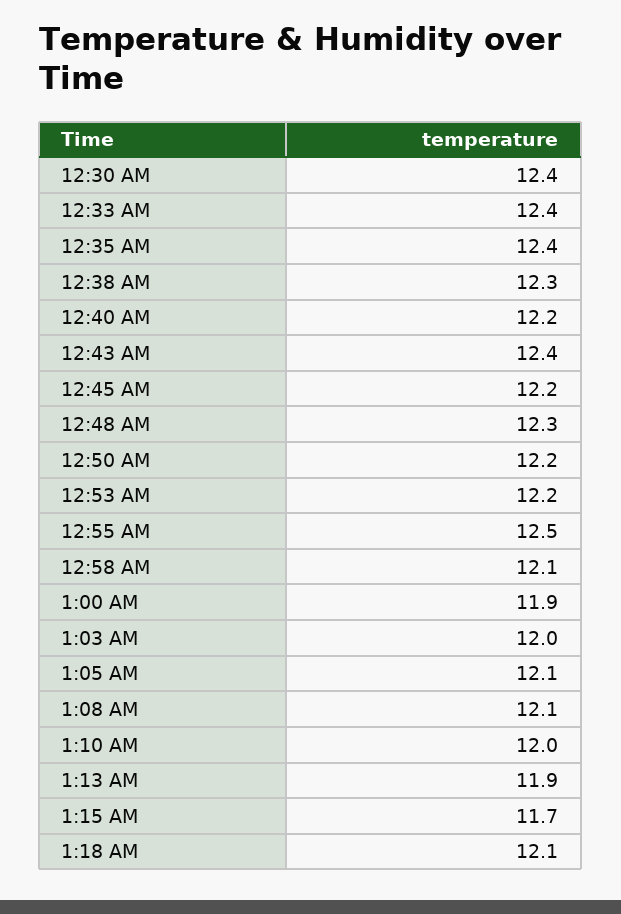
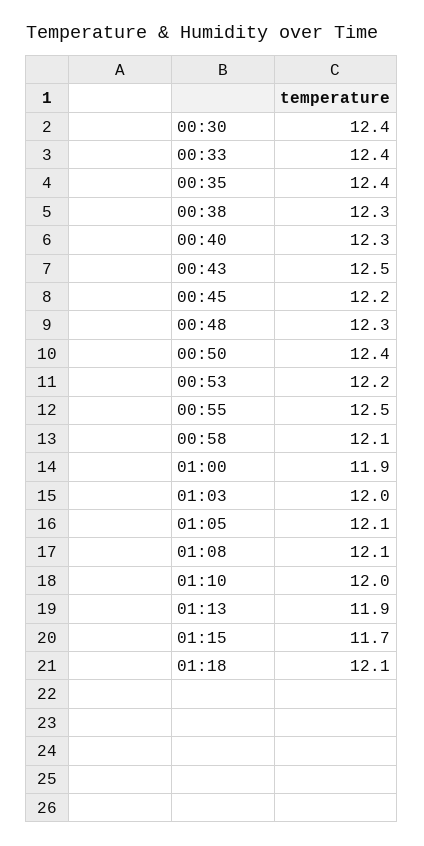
  {
    "12:30 AM": 12.4,
    "12:33 AM": 12.4,
    "12:35 AM": 12.4,
    "12:38 AM": 12.3,
-   "12:40 AM": 12.2,
+   "12:40 AM": 12.3,
-   "12:43 AM": 12.4,
+   "12:43 AM": 12.5,
    "12:45 AM": 12.2,
    "12:48 AM": 12.3,
-   "12:50 AM": 12.2,
+   "12:50 AM": 12.4,
    "12:53 AM": 12.2,
    "12:55 AM": 12.5,
    "12:58 AM": 12.1,
    "1:00 AM": 11.9,
    "1:03 AM": 12,
    "1:05 AM": 12.1,
    "1:08 AM": 12.1,
    "1:10 AM": 12,
    "1:13 AM": 11.9,
    "1:15 AM": 11.7,
    "1:18 AM": 12.1
  }

